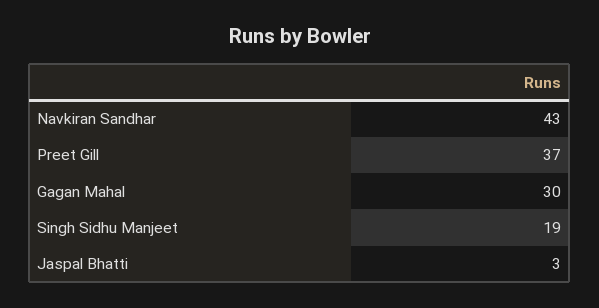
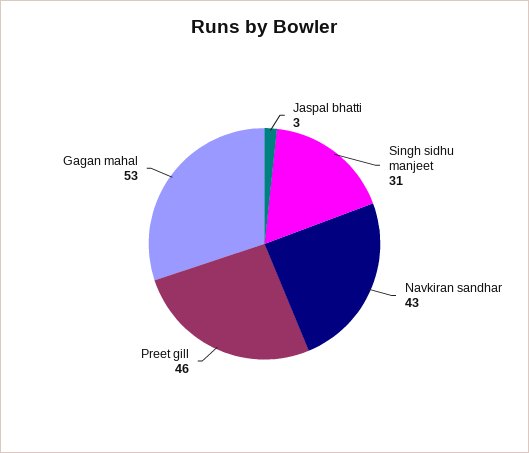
  {
    "Navkiran Sandhar": 43,
-   "Preet Gill": 37,
+   "Preet Gill": 46,
-   "Gagan Mahal": 30,
+   "Gagan Mahal": 53,
-   "Singh Sidhu Manjeet": 19,
+   "Singh Sidhu Manjeet": 31,
    "Jaspal Bhatti": 3
  }

